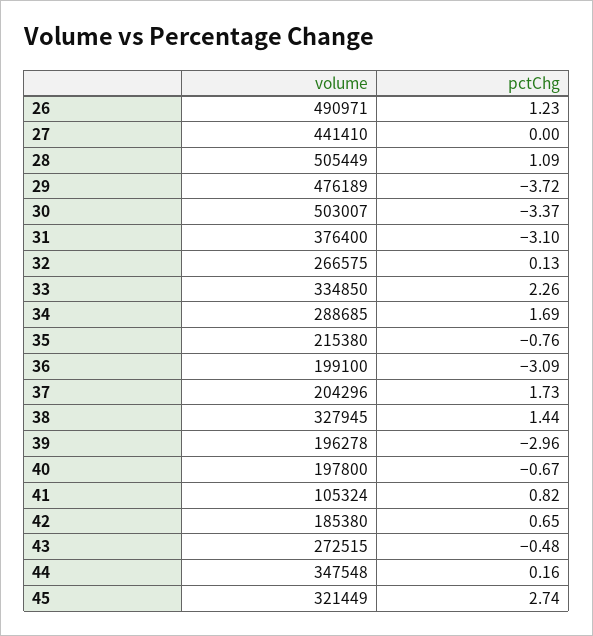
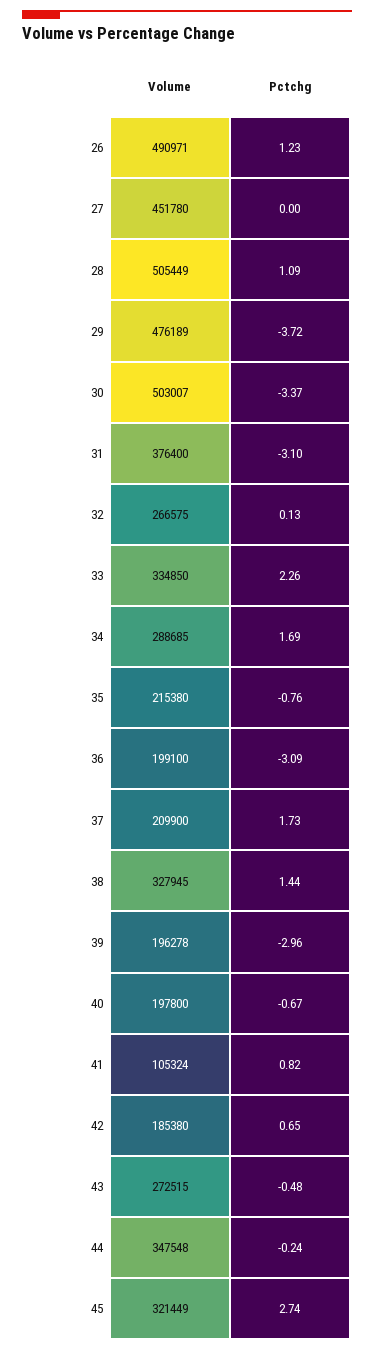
  {
    "volume": {
      "26": 490971,
-     "27": 441410,
+     "27": 451780,
      "28": 505449,
      "29": 476189,
      "30": 503007,
      "31": 376400,
      "32": 266575,
      "33": 334850,
      "34": 288685,
      "35": 215380,
      "36": 199100,
-     "37": 204296,
+     "37": 209900,
      "38": 327945,
      "39": 196278,
      "40": 197800,
      "41": 105324,
      "42": 185380,
      "43": 272515,
      "44": 347548,
      "45": 321449
    },
    "pctChg": {
      "26": 1.23,
      "27": 0,
      "28": 1.09,
      "29": -3.72,
      "30": -3.37,
      "31": -3.1,
      "32": 0.13,
      "33": 2.26,
      "34": 1.69,
      "35": -0.76,
      "36": -3.09,
      "37": 1.73,
      "38": 1.44,
      "39": -2.96,
      "40": -0.67,
      "41": 0.82,
      "42": 0.65,
      "43": -0.48,
-     "44": 0.16,
+     "44": -0.24,
      "45": 2.74
    }
  }

